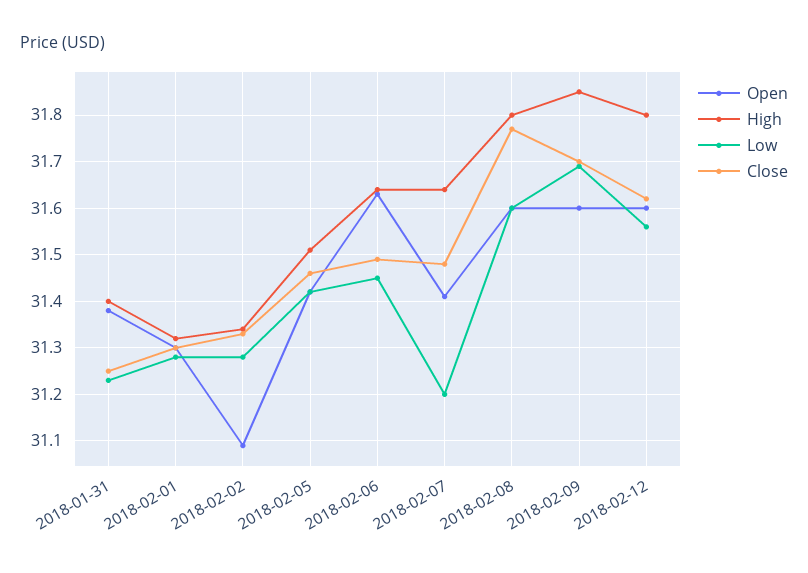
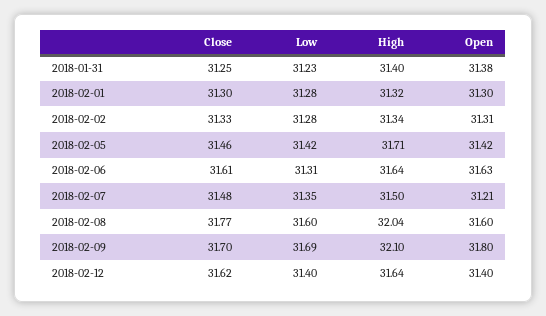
  {
    "Open": {
      "2018-01-31": 31.38,
      "2018-02-01": 31.3,
-     "2018-02-02": 31.1,
+     "2018-02-02": 31.31,
      "2018-02-05": 31.42,
      "2018-02-06": 31.63,
-     "2018-02-07": 31.4,
+     "2018-02-07": 31.21,
      "2018-02-08": 31.6,
-     "2018-02-09": 31.6,
+     "2018-02-09": 31.8,
-     "2018-02-12": 31.6
+     "2018-02-12": 31.4
    },
    "High": {
      "2018-01-31": 31.4,
      "2018-02-01": 31.32,
      "2018-02-02": 31.34,
-     "2018-02-05": 31.5,
+     "2018-02-05": 31.71,
      "2018-02-06": 31.64,
-     "2018-02-07": 31.65,
+     "2018-02-07": 31.5,
-     "2018-02-08": 31.8,
+     "2018-02-08": 32.04,
-     "2018-02-09": 31.85,
+     "2018-02-09": 32.1,
-     "2018-02-12": 31.8
+     "2018-02-12": 31.64
    },
    "Low": {
      "2018-01-31": 31.23,
      "2018-02-01": 31.28,
      "2018-02-02": 31.28,
      "2018-02-05": 31.42,
-     "2018-02-06": 31.45,
+     "2018-02-06": 31.31,
-     "2018-02-07": 31.2,
+     "2018-02-07": 31.35,
      "2018-02-08": 31.6,
      "2018-02-09": 31.69,
-     "2018-02-12": 31.55
+     "2018-02-12": 31.4
    },
    "Close": {
      "2018-01-31": 31.25,
      "2018-02-01": 31.3,
      "2018-02-02": 31.33,
      "2018-02-05": 31.46,
-     "2018-02-06": 31.5,
+     "2018-02-06": 31.61,
      "2018-02-07": 31.48,
      "2018-02-08": 31.77,
      "2018-02-09": 31.7,
      "2018-02-12": 31.62
    }
  }

